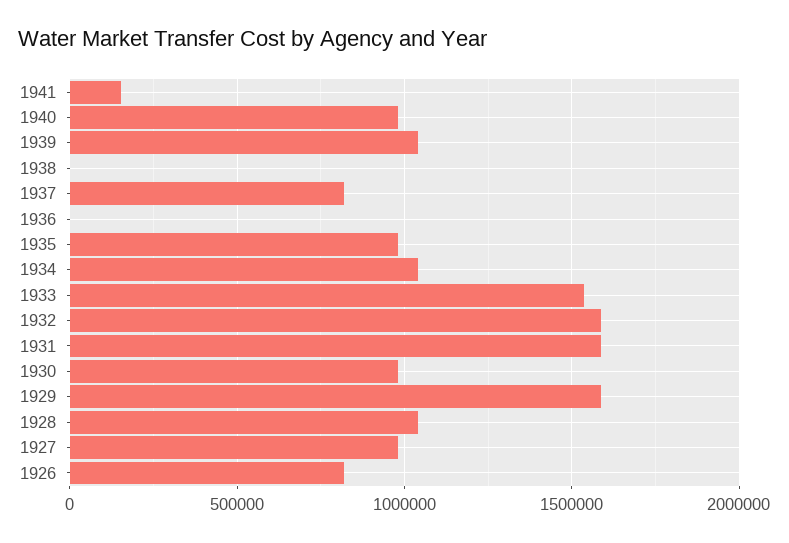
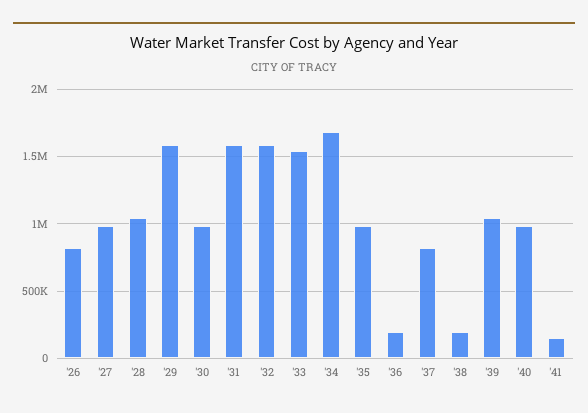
  {
    "1941": 150000,
    "1940": 1000000,
    "1939": 1050000,
-   "1938": 0,
+   "1938": 200000,
    "1937": 800000,
-   "1936": 0,
+   "1936": 200000,
    "1935": 1000000,
-   "1934": 1050000,
+   "1934": 1700000,
    "1933": 1550000,
    "1932": 1600000,
    "1931": 1600000,
    "1930": 1000000,
    "1929": 1600000,
    "1928": 1050000,
    "1927": 1000000,
    "1926": 800000
  }

